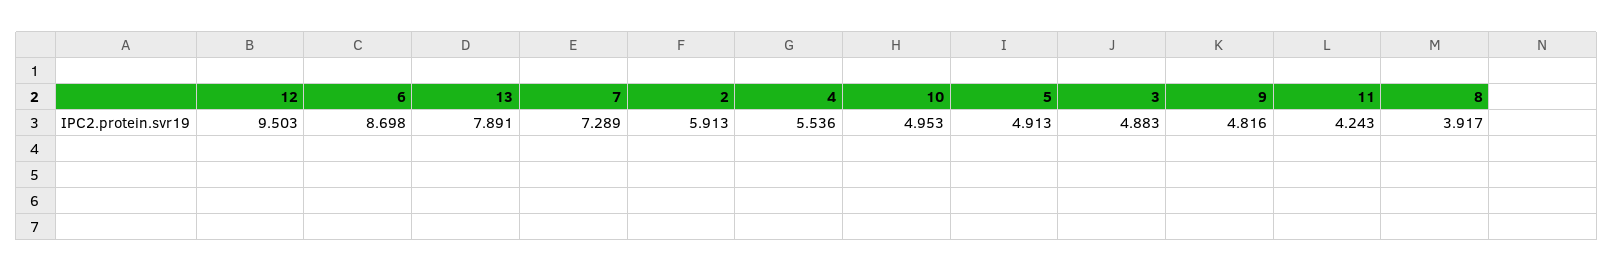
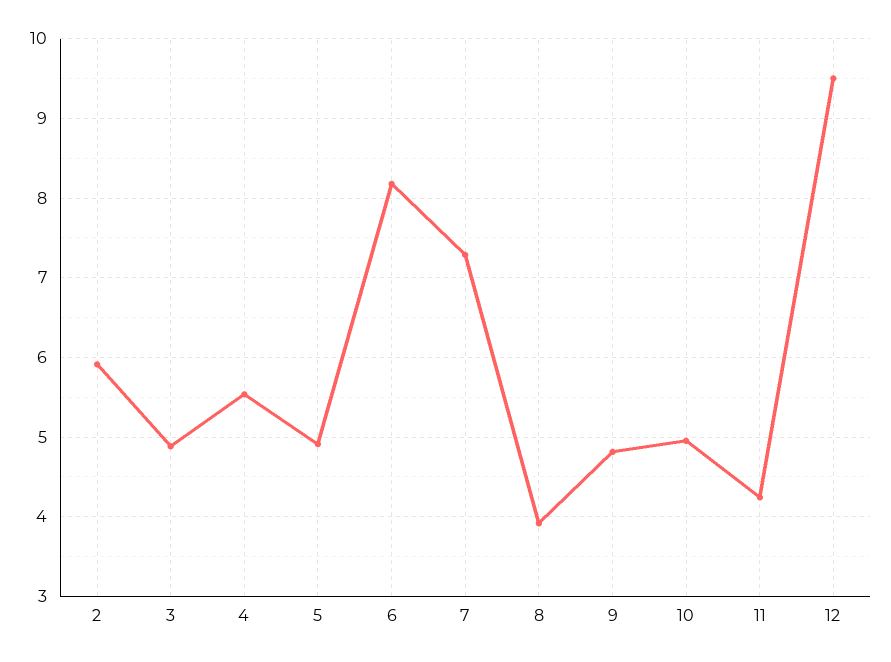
  {
    "12": 9.503,
-   "6": 8.698,
+   "6": 8.2,
-   "13": 7.891,
    "7": 7.289,
    "2": 5.913,
    "4": 5.536,
    "10": 4.953,
    "5": 4.913,
    "3": 4.883,
    "9": 4.816,
    "11": 4.243,
    "8": 3.917
  }

